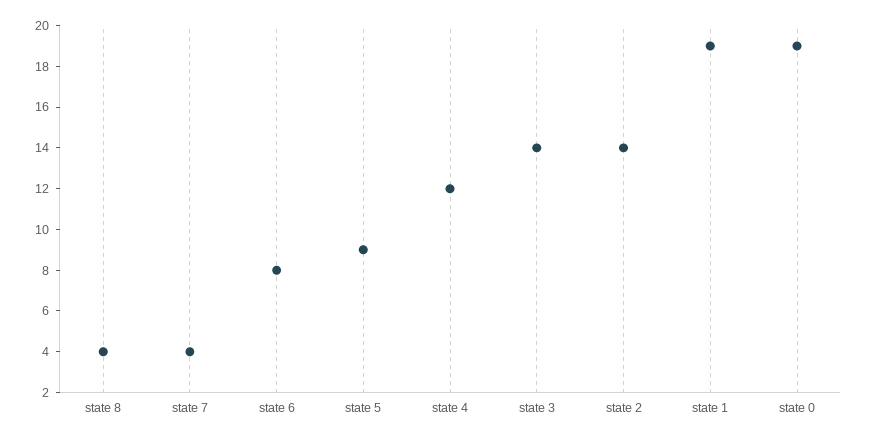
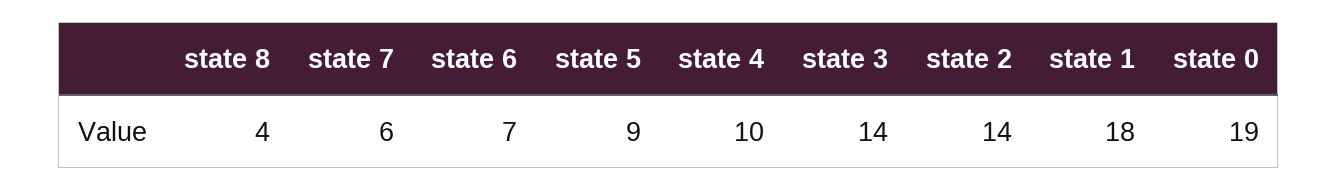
  {
    "state 8": 4,
-   "state 7": 4,
+   "state 7": 6,
-   "state 6": 8,
+   "state 6": 7,
    "state 5": 9,
-   "state 4": 12,
+   "state 4": 10,
    "state 3": 14,
    "state 2": 14,
-   "state 1": 19,
+   "state 1": 18,
    "state 0": 19
  }

